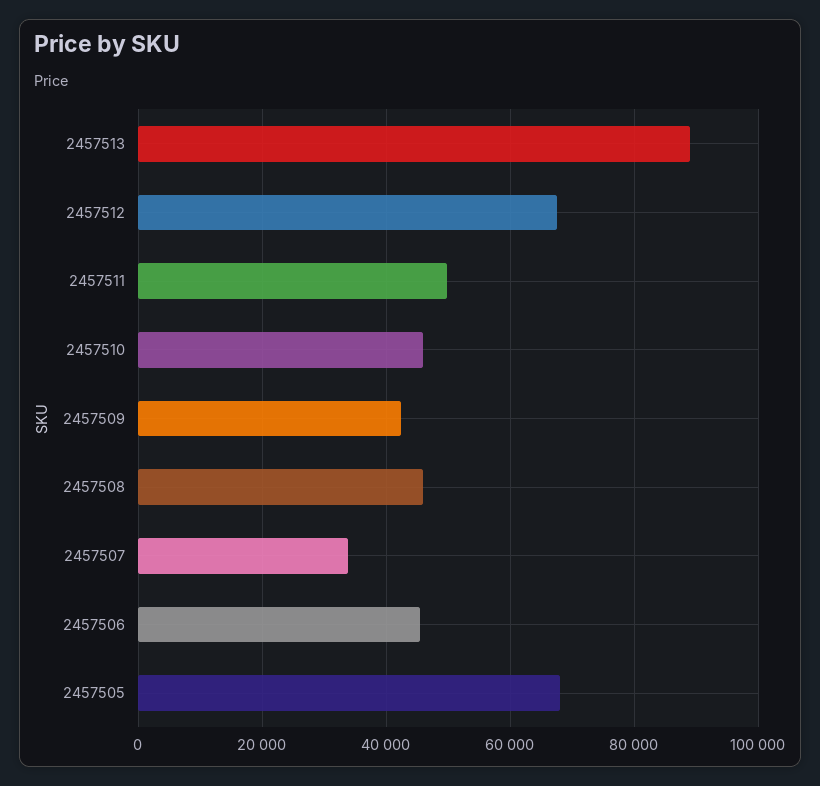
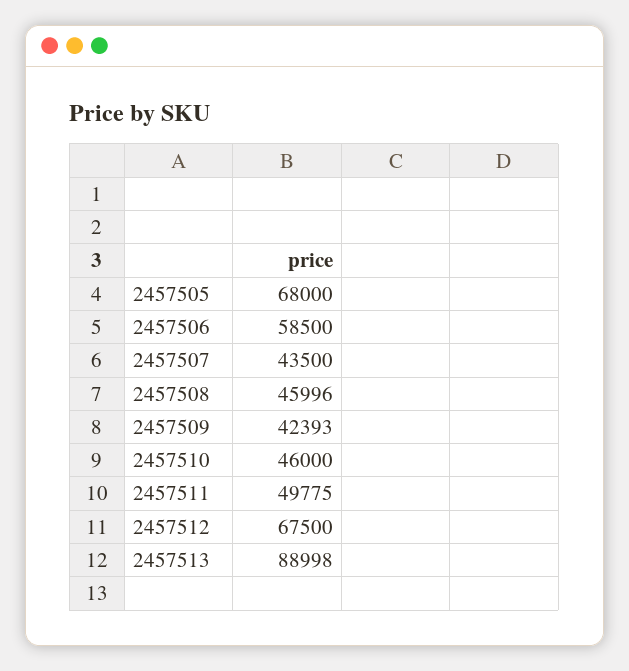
  {
    "2457513": 88998,
    "2457512": 67500,
    "2457511": 49775,
    "2457510": 46000,
    "2457509": 42393,
    "2457508": 45996,
-   "2457507": 34000,
+   "2457507": 43500,
-   "2457506": 46000,
+   "2457506": 58500,
    "2457505": 68000
  }

